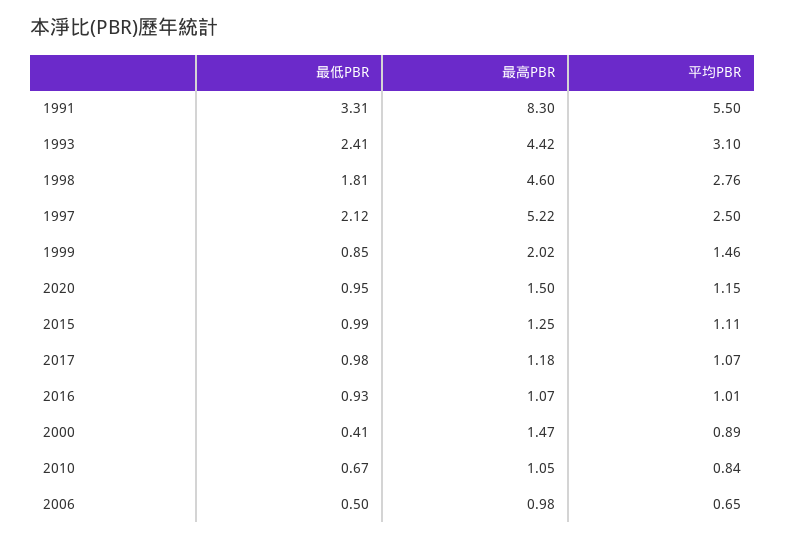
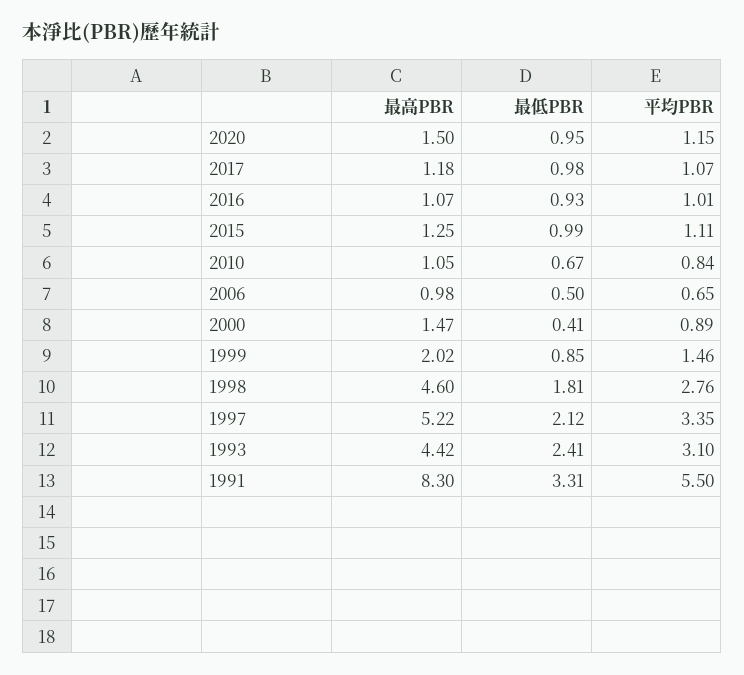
  {
    "最低PBR": {
      "1991": 3.31,
      "1993": 2.41,
      "1998": 1.81,
      "1997": 2.12,
      "1999": 0.85,
      "2020": 0.95,
      "2015": 0.99,
      "2017": 0.98,
      "2016": 0.93,
      "2000": 0.41,
      "2010": 0.67,
      "2006": 0.5
    },
    "最高PBR": {
      "1991": 8.3,
      "1993": 4.42,
      "1998": 4.6,
      "1997": 5.22,
      "1999": 2.02,
      "2020": 1.5,
      "2015": 1.25,
      "2017": 1.18,
      "2016": 1.07,
      "2000": 1.47,
      "2010": 1.05,
      "2006": 0.98
    },
    "平均PBR": {
      "1991": 5.5,
      "1993": 3.1,
      "1998": 2.76,
-     "1997": 2.5,
+     "1997": 3.35,
      "1999": 1.46,
      "2020": 1.15,
      "2015": 1.11,
      "2017": 1.07,
      "2016": 1.01,
      "2000": 0.89,
      "2010": 0.84,
      "2006": 0.65
    }
  }

